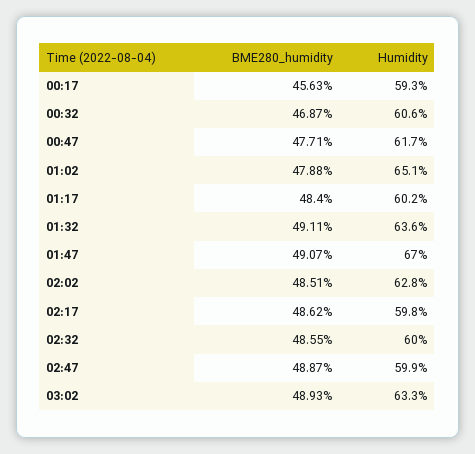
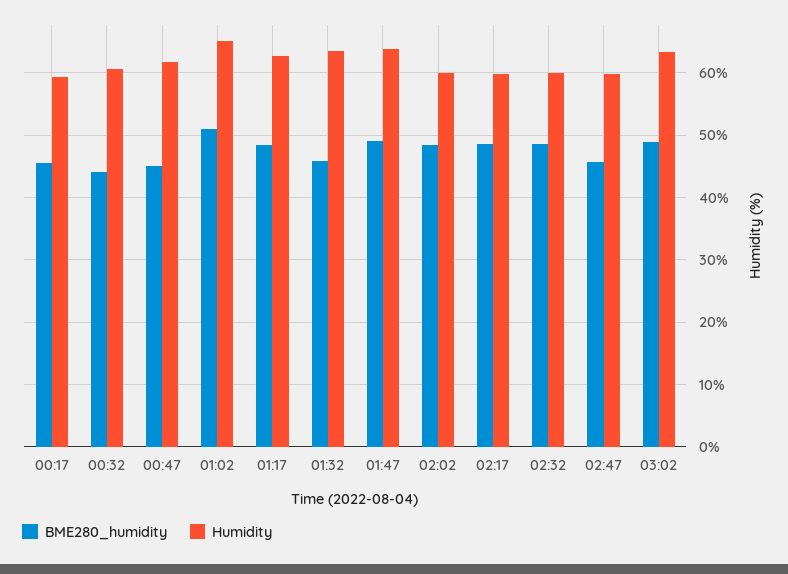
  {
    "BME280_humidity": {
      "00:17": 45.63,
-     "00:32": 46.87,
+     "00:32": 44,
-     "00:47": 47.71,
+     "00:47": 45,
-     "01:02": 47.88,
+     "01:02": 51,
      "01:17": 48.4,
-     "01:32": 49.11,
+     "01:32": 46,
      "01:47": 49.07,
      "02:02": 48.51,
      "02:17": 48.62,
      "02:32": 48.55,
-     "02:47": 48.87,
+     "02:47": 46,
      "03:02": 48.93
    },
    "Humidity": {
      "00:17": 59.3,
      "00:32": 60.6,
      "00:47": 61.7,
      "01:02": 65.1,
-     "01:17": 60.2,
+     "01:17": 63,
      "01:32": 63.6,
-     "01:47": 67,
+     "01:47": 64,
-     "02:02": 62.8,
+     "02:02": 60,
      "02:17": 59.8,
      "02:32": 60,
      "02:47": 59.9,
      "03:02": 63.3
    }
  }

